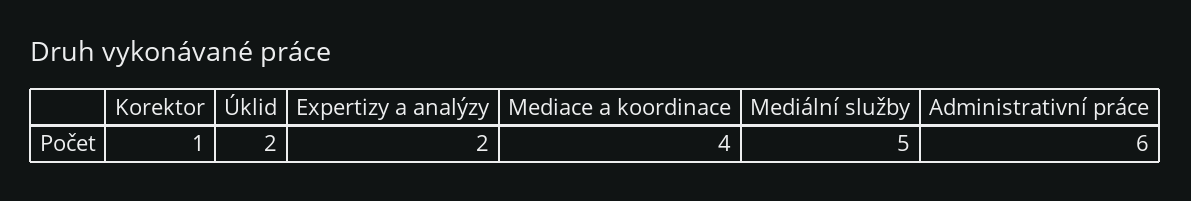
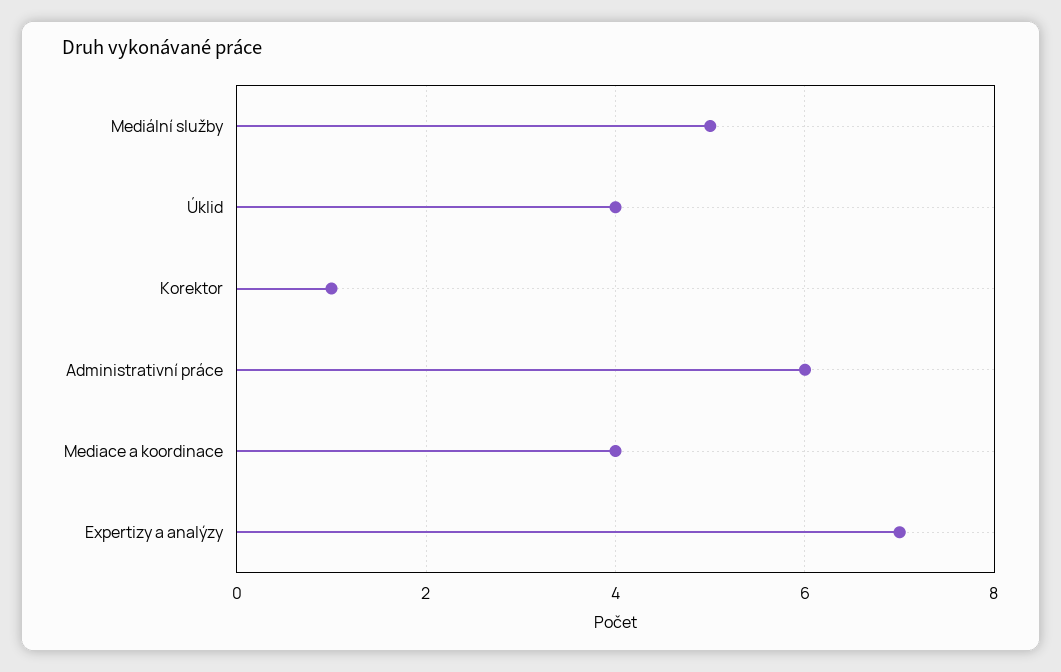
  {
    "Korektor": 1,
-   "Úklid": 2,
+   "Úklid": 4,
-   "Expertizy a analýzy": 2,
+   "Expertizy a analýzy": 7,
    "Mediace a koordinace": 4,
    "Mediální služby": 5,
    "Administrativní práce": 6
  }

